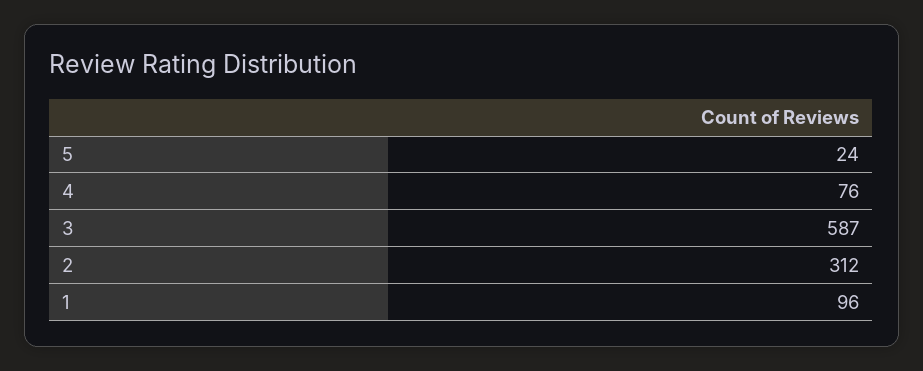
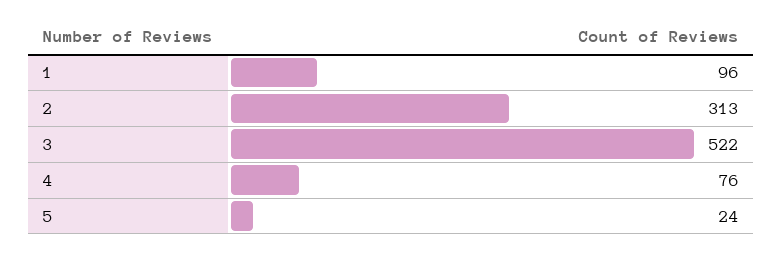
  {
    "5": 24,
    "4": 76,
-   "3": 587,
+   "3": 522,
-   "2": 312,
+   "2": 313,
    "1": 96
  }

